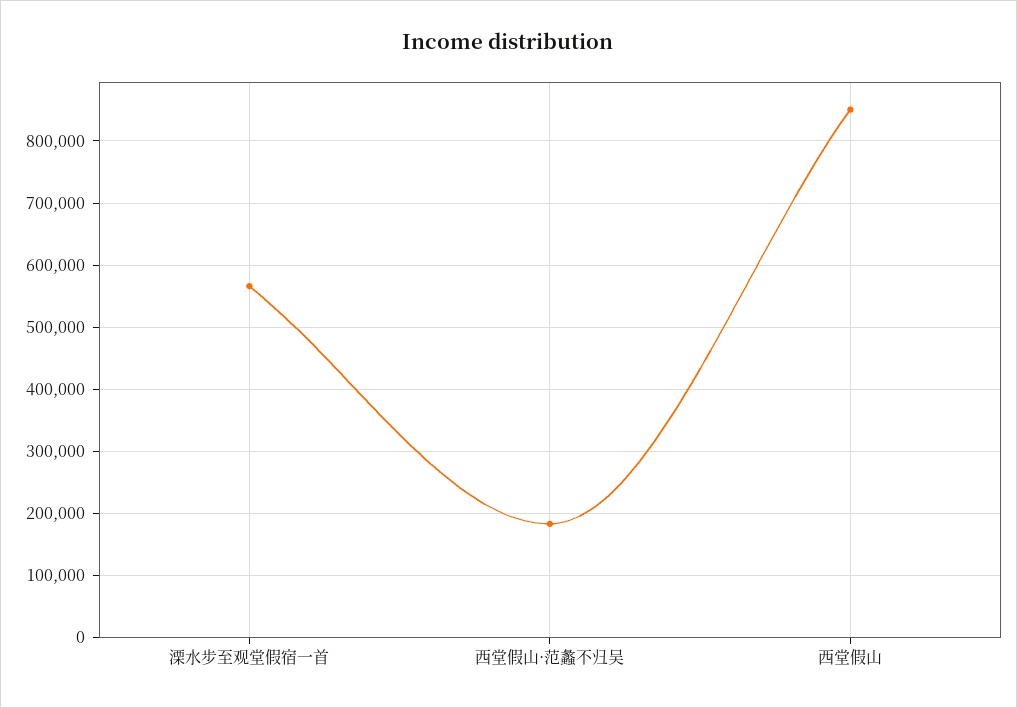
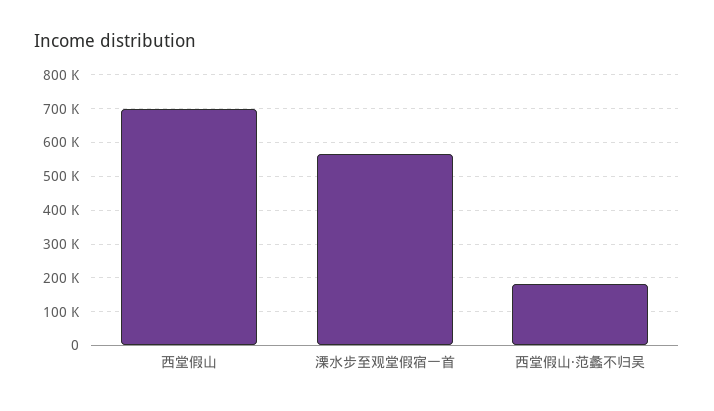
  {
    "溧水步至观堂假宿一首": 570000,
    "西堂假山·范蠡不归吴": 180000,
-   "西堂假山": 850000
+   "西堂假山": 700000
  }

